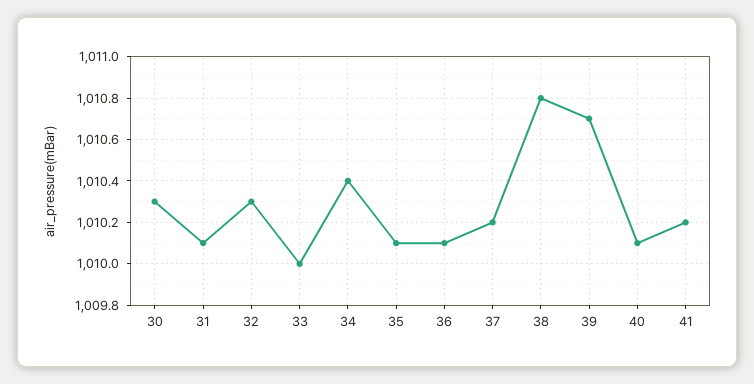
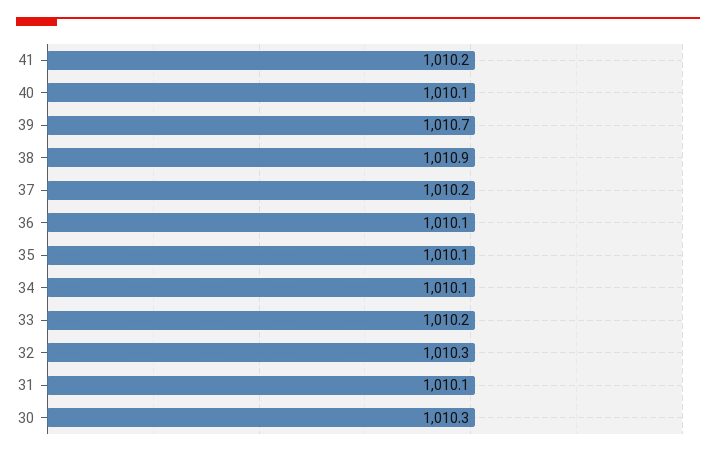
  {
    "30": 1010.3,
    "31": 1010.1,
    "32": 1010.3,
-   "33": 1010,
+   "33": 1010.2,
-   "34": 1010.4,
+   "34": 1010.1,
    "35": 1010.1,
    "36": 1010.1,
    "37": 1010.2,
-   "38": 1010.8,
+   "38": 1010.9,
    "39": 1010.7,
    "40": 1010.1,
    "41": 1010.2
  }

